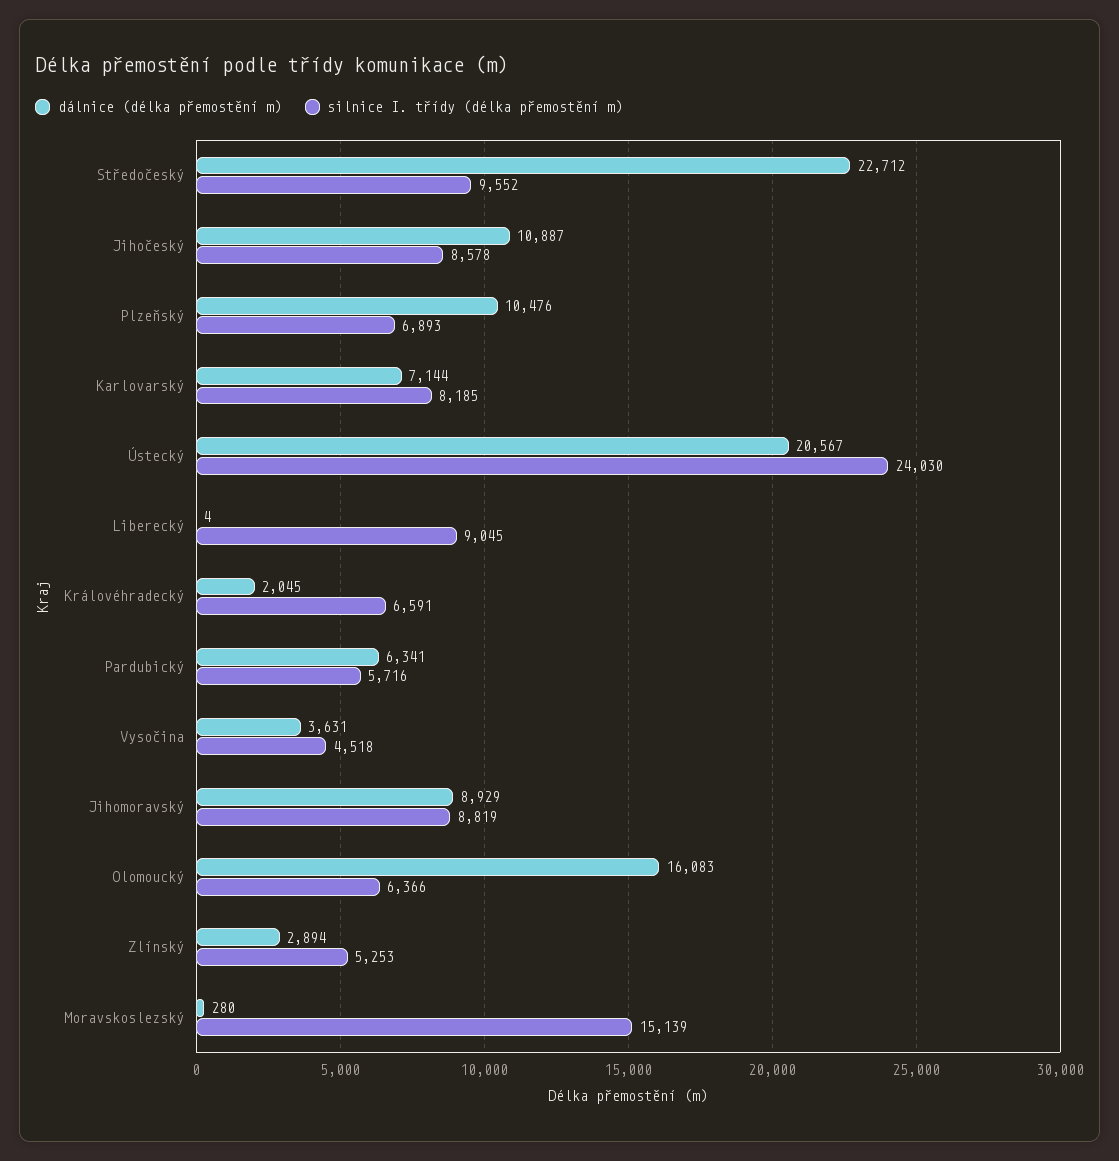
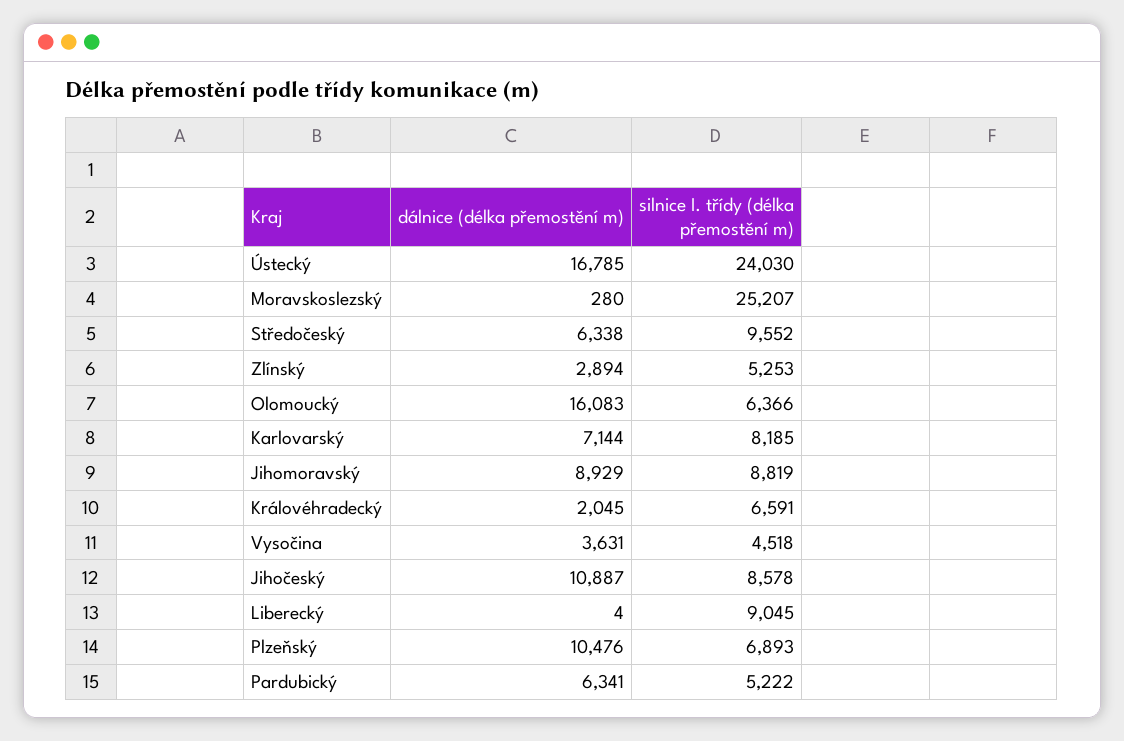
  {
    "dálnice (délka přemostění m)": {
-     "Středočeský": 22712,
+     "Středočeský": 6338,
      "Jihočeský": 10887,
      "Plzeňský": 10476,
      "Karlovarský": 7144,
-     "Ústecký": 20567,
+     "Ústecký": 16785,
      "Liberecký": 4,
      "Královéhradecký": 2045,
      "Pardubický": 6341,
      "Vysočina": 3631,
      "Jihomoravský": 8929,
      "Olomoucký": 16083,
      "Zlínský": 2894,
      "Moravskoslezský": 280
    },
    "silnice I. třídy (délka přemostění m)": {
      "Středočeský": 9552,
      "Jihočeský": 8578,
      "Plzeňský": 6893,
      "Karlovarský": 8185,
      "Ústecký": 24030,
      "Liberecký": 9045,
      "Královéhradecký": 6591,
-     "Pardubický": 5716,
+     "Pardubický": 5222,
      "Vysočina": 4518,
      "Jihomoravský": 8819,
      "Olomoucký": 6366,
      "Zlínský": 5253,
-     "Moravskoslezský": 15139
+     "Moravskoslezský": 25207
    }
  }

